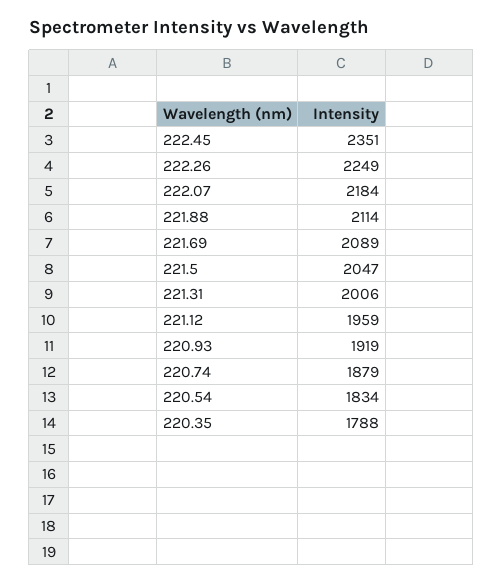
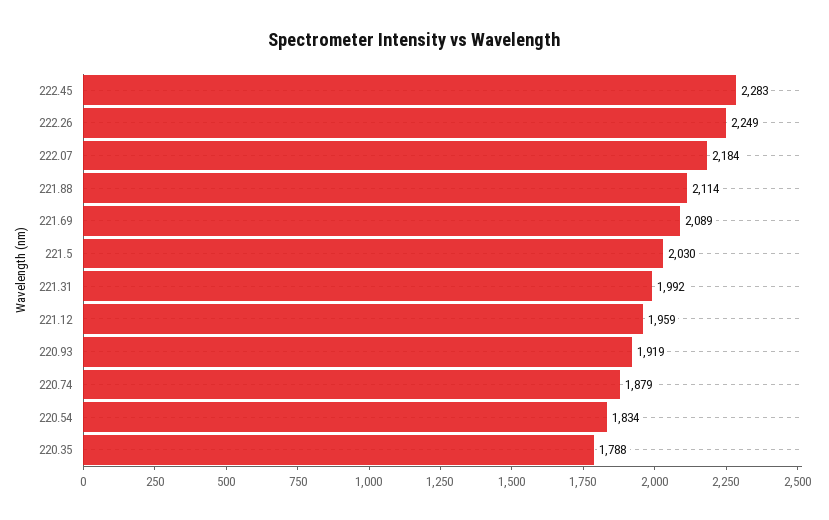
  {
-   "222.45": 2351,
+   "222.45": 2283,
    "222.26": 2249,
    "222.07": 2184,
    "221.88": 2114,
    "221.69": 2089,
-   "221.5": 2047,
+   "221.5": 2030,
-   "221.31": 2006,
+   "221.31": 1992,
    "221.12": 1959,
    "220.93": 1919,
    "220.74": 1879,
    "220.54": 1834,
    "220.35": 1788
  }

